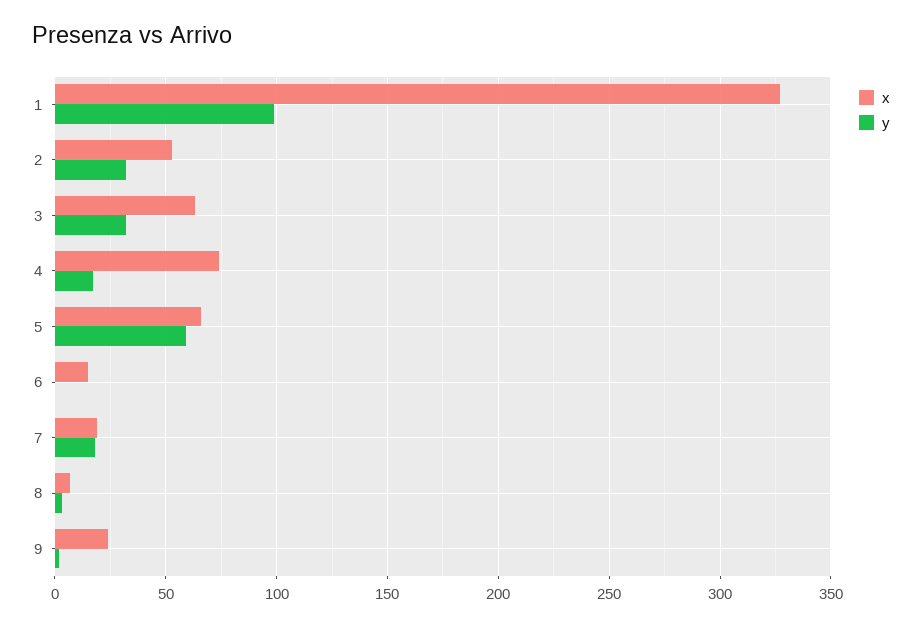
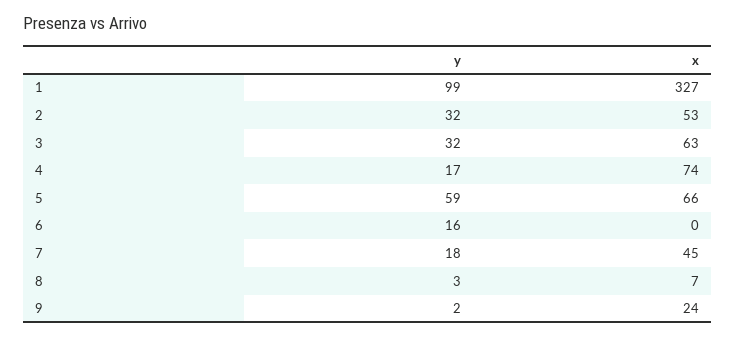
  {
    "x": {
      "1": 327,
      "2": 53,
      "3": 63,
      "4": 74,
      "5": 66,
-     "6": 15,
+     "6": 0,
-     "7": 20,
+     "7": 45,
      "8": 7,
      "9": 24
    },
    "y": {
      "1": 99,
      "2": 32,
      "3": 32,
      "4": 17,
      "5": 59,
-     "6": 0,
+     "6": 16,
      "7": 18,
      "8": 3,
      "9": 2
    }
  }

